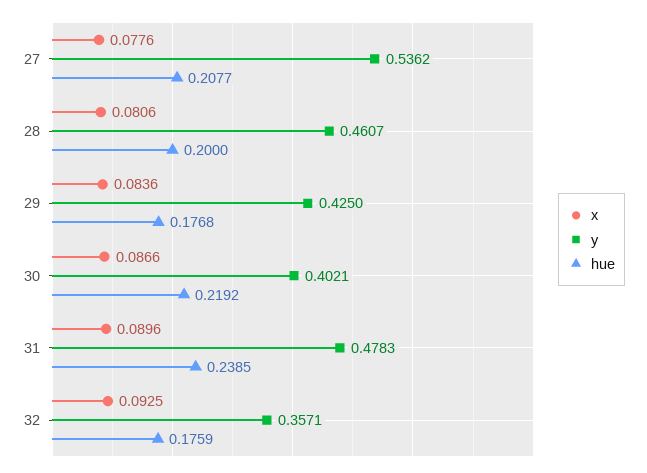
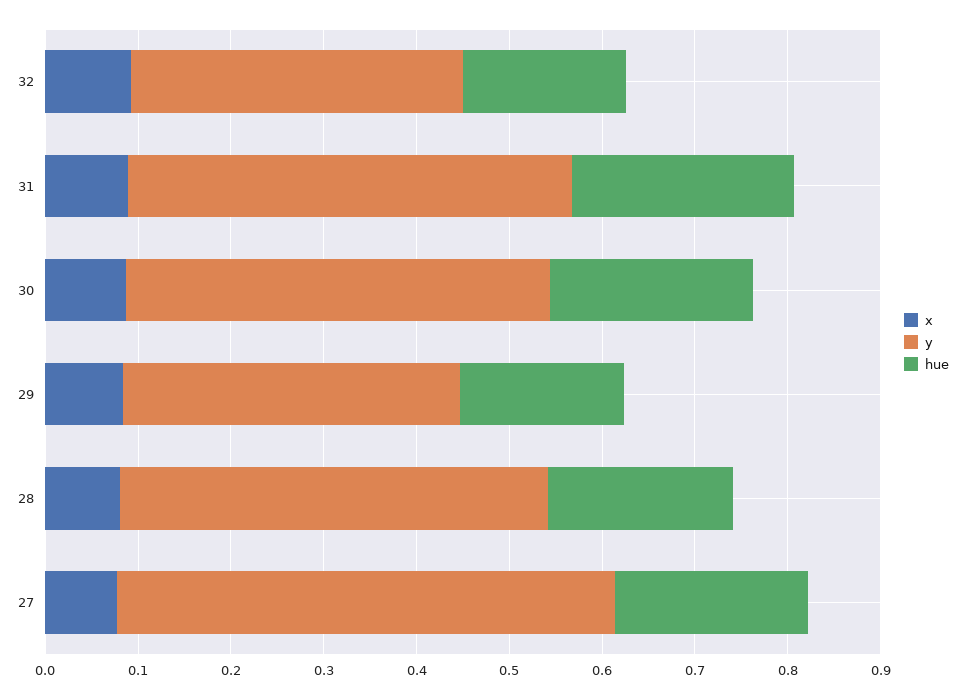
  {
    "x": {
      "27": 0.0776,
      "28": 0.0806,
      "29": 0.0836,
      "30": 0.0866,
      "31": 0.0896,
      "32": 0.0925
    },
    "y": {
      "27": 0.5362,
      "28": 0.4607,
-     "29": 0.425,
+     "29": 0.36,
-     "30": 0.4021,
+     "30": 0.46,
      "31": 0.4783,
      "32": 0.3571
    },
    "hue": {
      "27": 0.2077,
      "28": 0.2,
      "29": 0.1768,
      "30": 0.2192,
      "31": 0.2385,
      "32": 0.1759
    }
  }

